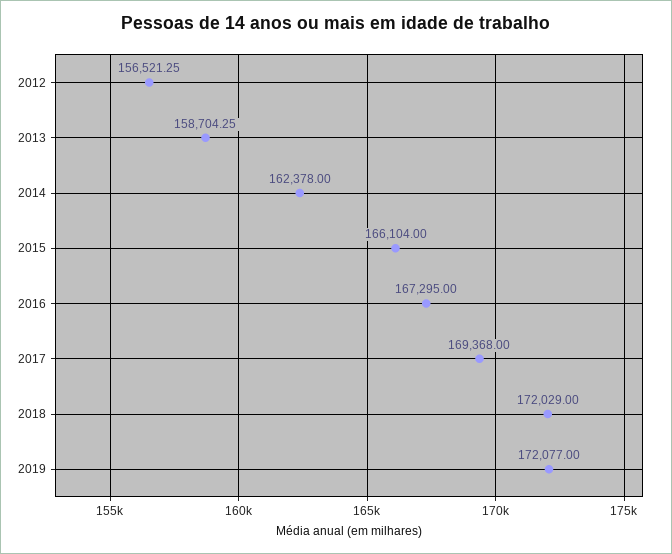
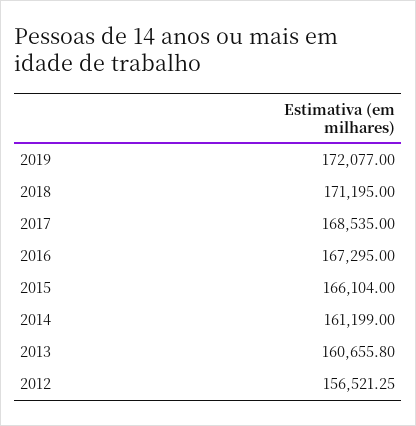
  {
    "2012": 156521.25,
-   "2013": 158704.25,
+   "2013": 160655.8,
-   "2014": 162378,
+   "2014": 161199,
    "2015": 166104,
    "2016": 167295,
-   "2017": 169368,
+   "2017": 168535,
-   "2018": 172029,
+   "2018": 171195,
    "2019": 172077
  }

